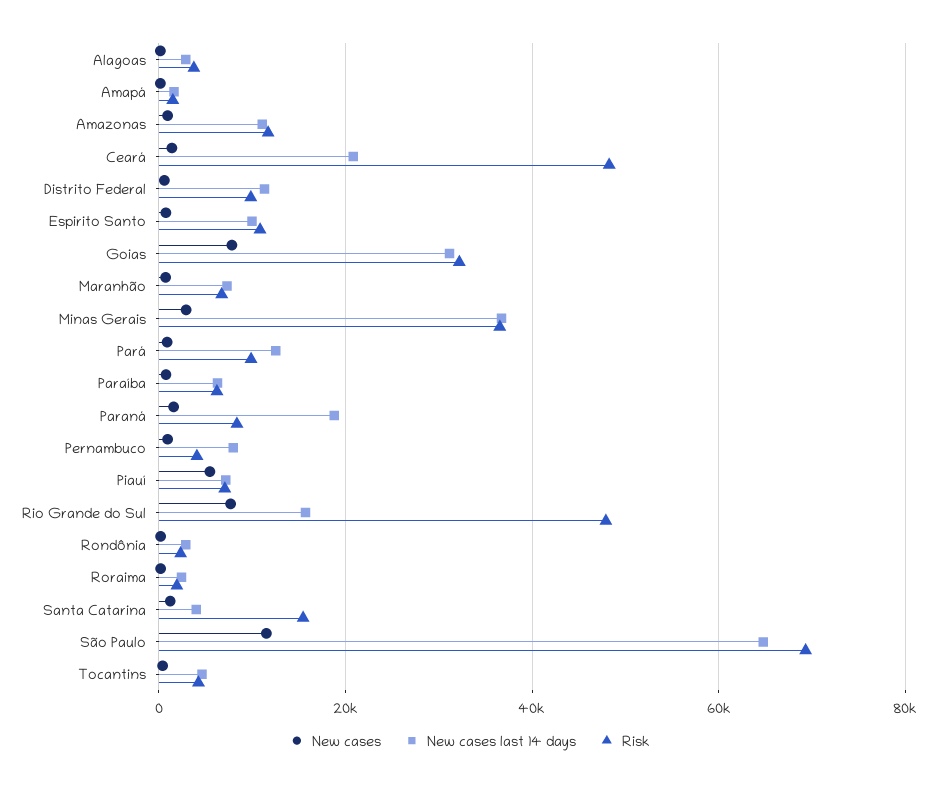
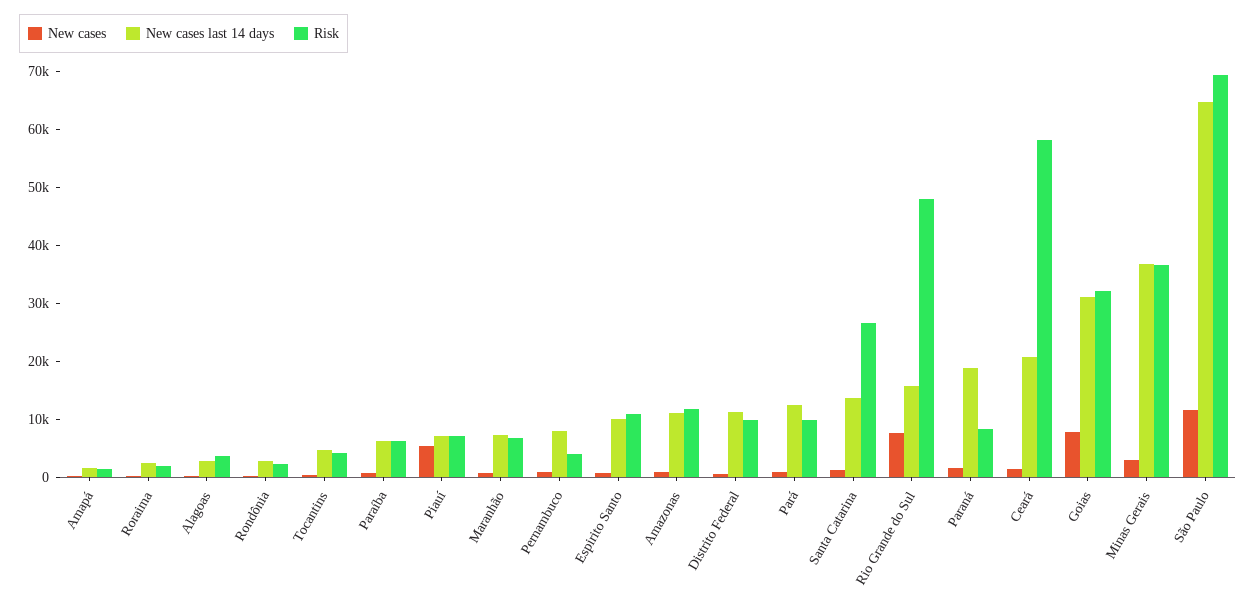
  {
    "New cases": {
      "Alagoas": 0,
      "Amapá": 0,
      "Amazonas": 0,
      "Ceará": 2000,
      "Distrito Federal": 0,
      "Espirito Santo": 0,
      "Goias": 8000,
      "Maranhão": 0,
      "Minas Gerais": 2000,
      "Pará": 0,
      "Paraíba": 0,
      "Paraná": 2000,
      "Pernambuco": 0,
      "Piauí": 6000,
      "Rio Grande do Sul": 8000,
      "Rondônia": 0,
      "Roraima": 0,
      "Santa Catarina": 2000,
      "São Paulo": 12000,
      "Tocantins": 0
    },
    "New cases last 14 days": {
      "Alagoas": 2000,
      "Amapá": 2000,
      "Amazonas": 12000,
      "Ceará": 20000,
      "Distrito Federal": 12000,
      "Espirito Santo": 10000,
      "Goias": 32000,
      "Maranhão": 8000,
      "Minas Gerais": 36000,
      "Pará": 12000,
      "Paraíba": 6000,
      "Paraná": 18000,
      "Pernambuco": 8000,
      "Piauí": 8000,
      "Rio Grande do Sul": 16000,
      "Rondônia": 2000,
      "Roraima": 2000,
-     "Santa Catarina": 4000,
+     "Santa Catarina": 14000,
      "São Paulo": 64000,
      "Tocantins": 4000
    },
    "Risk": {
      "Alagoas": 4000,
      "Amapá": 2000,
      "Amazonas": 12000,
-     "Ceará": 48000,
+     "Ceará": 58000,
      "Distrito Federal": 10000,
      "Espirito Santo": 10000,
      "Goias": 32000,
      "Maranhão": 6000,
      "Minas Gerais": 36000,
      "Pará": 10000,
      "Paraíba": 6000,
      "Paraná": 8000,
      "Pernambuco": 4000,
      "Piauí": 8000,
      "Rio Grande do Sul": 48000,
      "Rondônia": 2000,
      "Roraima": 2000,
-     "Santa Catarina": 16000,
+     "Santa Catarina": 26000,
      "São Paulo": 70000,
      "Tocantins": 4000
    }
  }

